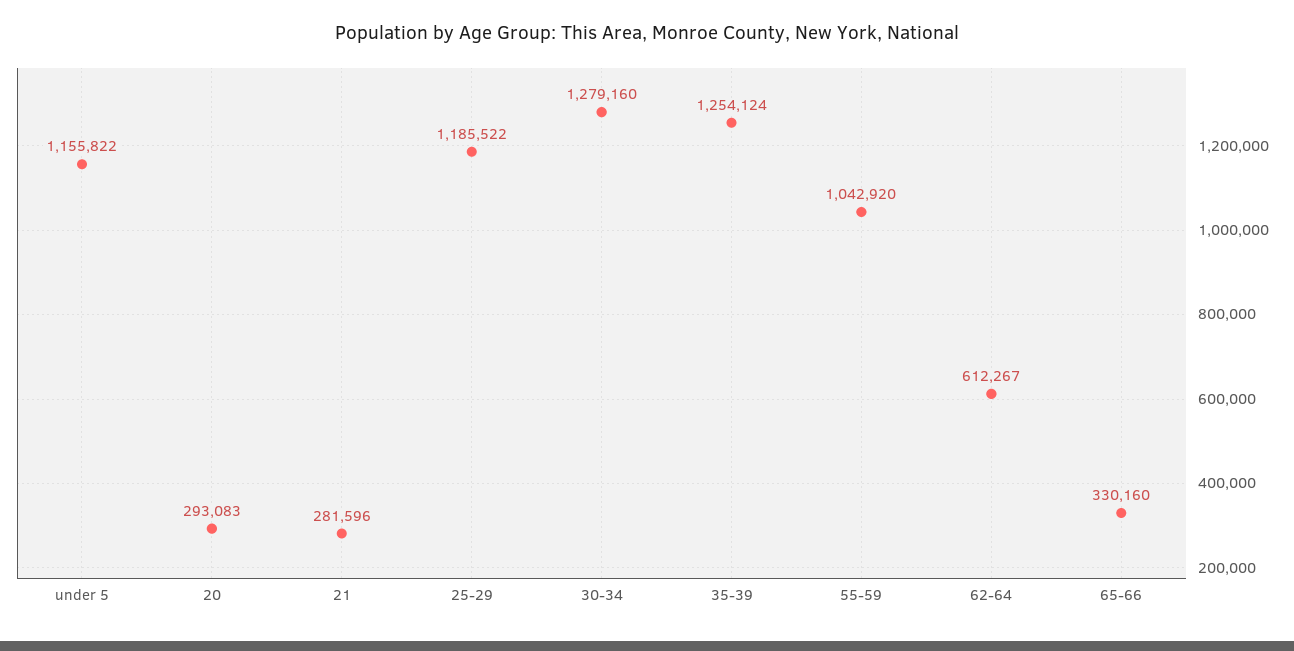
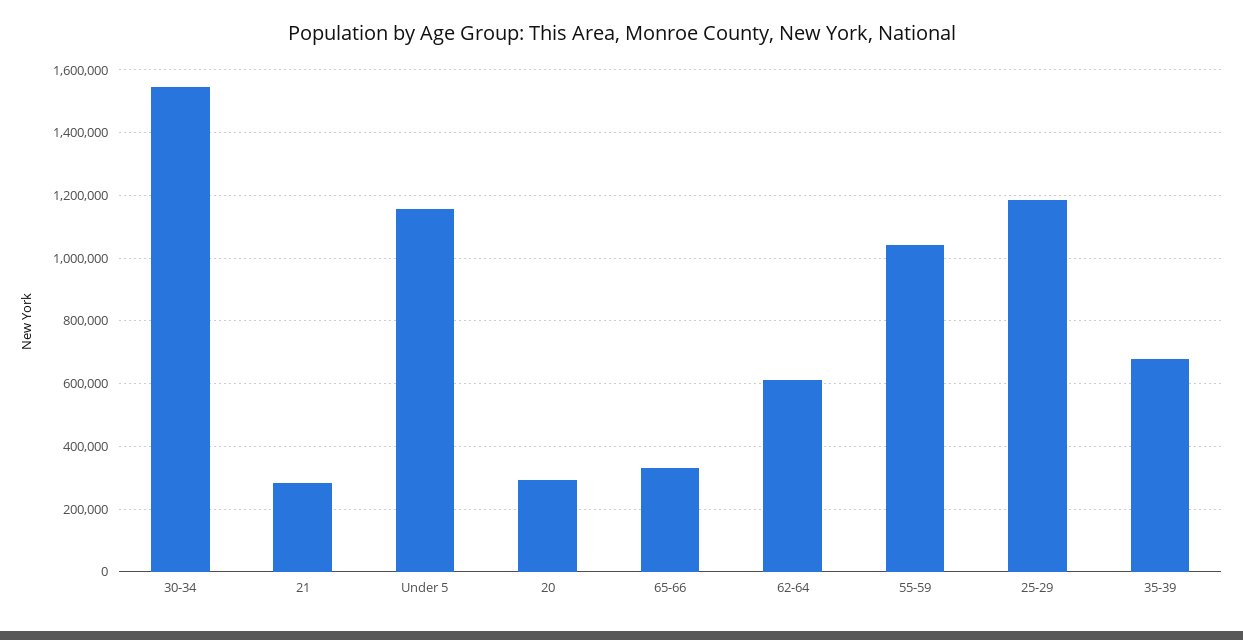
  {
    "under 5": 1155822,
    "20": 293083,
    "21": 281596,
    "25-29": 1185522,
-   "30-34": 1279160,
+   "30-34": 1540000,
-   "35-39": 1254124,
+   "35-39": 680000,
    "55-59": 1042920,
    "62-64": 612267,
    "65-66": 330160
  }

